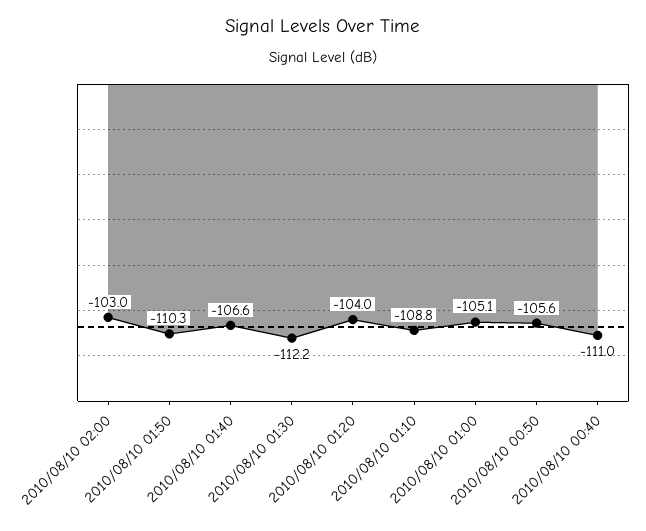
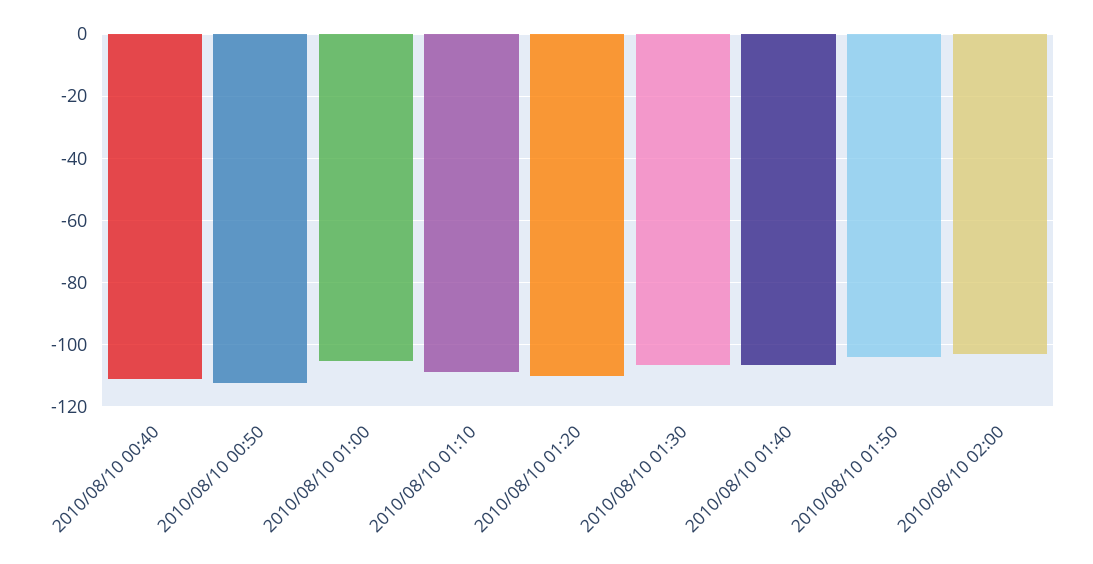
  {
    "2010/08/10 02:00": -103,
-   "2010/08/10 01:50": -110.3,
+   "2010/08/10 01:50": -104,
    "2010/08/10 01:40": -106.6,
-   "2010/08/10 01:30": -112.2,
+   "2010/08/10 01:30": -106,
-   "2010/08/10 01:20": -104,
+   "2010/08/10 01:20": -110,
    "2010/08/10 01:10": -108.8,
    "2010/08/10 01:00": -105.1,
-   "2010/08/10 00:50": -105.6,
+   "2010/08/10 00:50": -112,
    "2010/08/10 00:40": -111
  }

